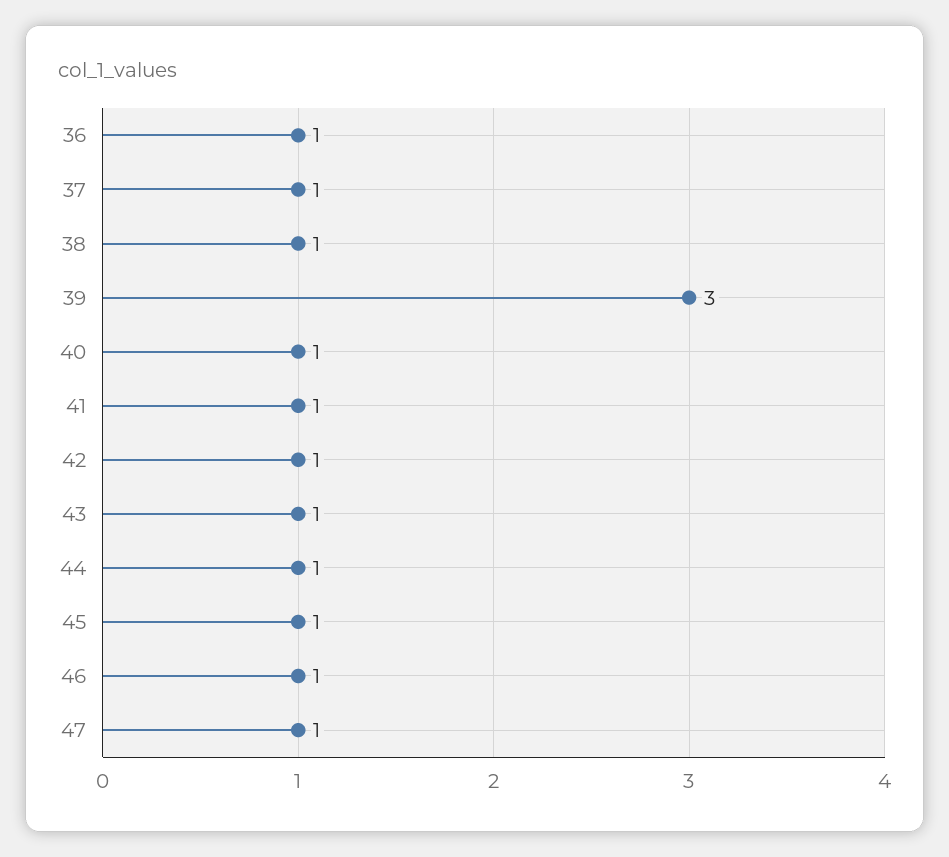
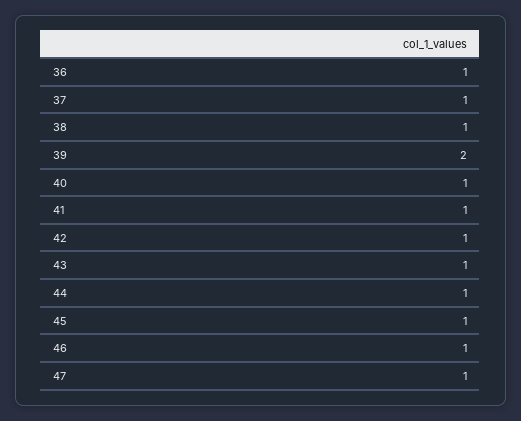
  {
    "36": 1,
    "37": 1,
    "38": 1,
-   "39": 3,
+   "39": 2,
    "40": 1,
    "41": 1,
    "42": 1,
    "43": 1,
    "44": 1,
    "45": 1,
    "46": 1,
    "47": 1
  }

